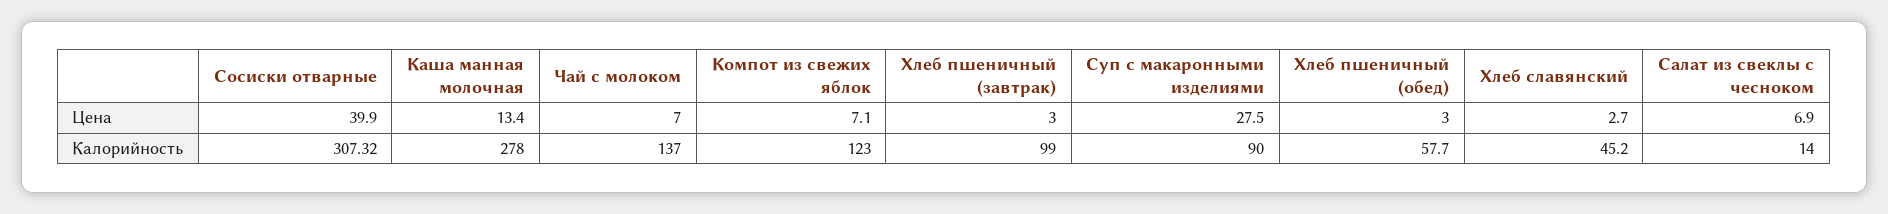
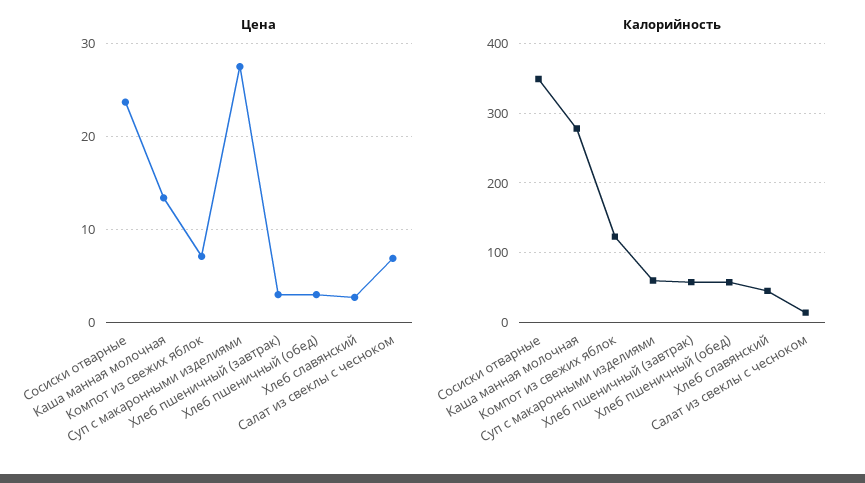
  {
    "Цена": {
-     "Сосиски отварные": 39.9,
+     "Сосиски отварные": 24,
      "Каша манная молочная": 13.4,
-     "Чай с молоком": 7,
      "Компот из свежих яблок": 7.1,
      "Хлеб пшеничный (завтрак)": 3,
      "Суп с макаронными изделиями": 27.5,
      "Хлеб пшеничный (обед)": 3,
      "Хлеб славянский": 2.7,
      "Салат из свеклы с чесноком": 6.9
    },
    "Калорийность": {
-     "Сосиски отварные": 307.32,
+     "Сосиски отварные": 350,
      "Каша манная молочная": 278,
-     "Чай с молоком": 137,
      "Компот из свежих яблок": 123,
-     "Хлеб пшеничный (завтрак)": 99,
+     "Хлеб пшеничный (завтрак)": 60,
-     "Суп с макаронными изделиями": 90,
+     "Суп с макаронными изделиями": 60,
      "Хлеб пшеничный (обед)": 57.7,
      "Хлеб славянский": 45.2,
      "Салат из свеклы с чесноком": 14
    }
  }

